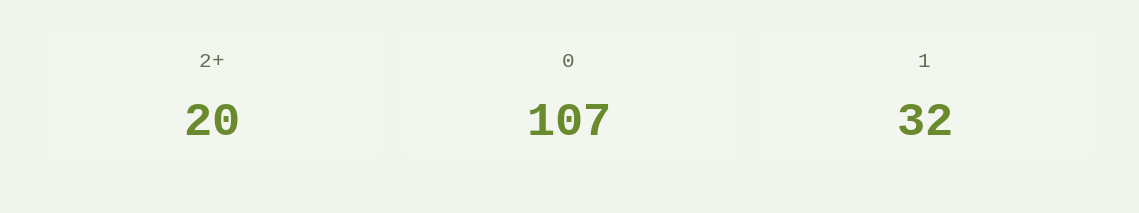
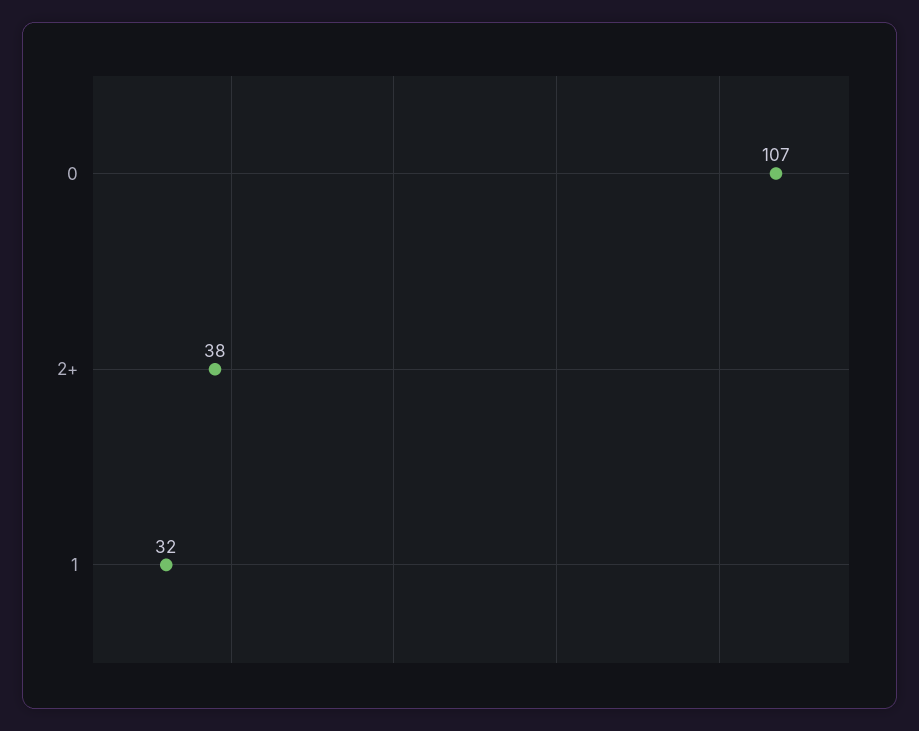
  {
-   "2+": 20,
+   "2+": 38,
    "0": 107,
    "1": 32
  }

